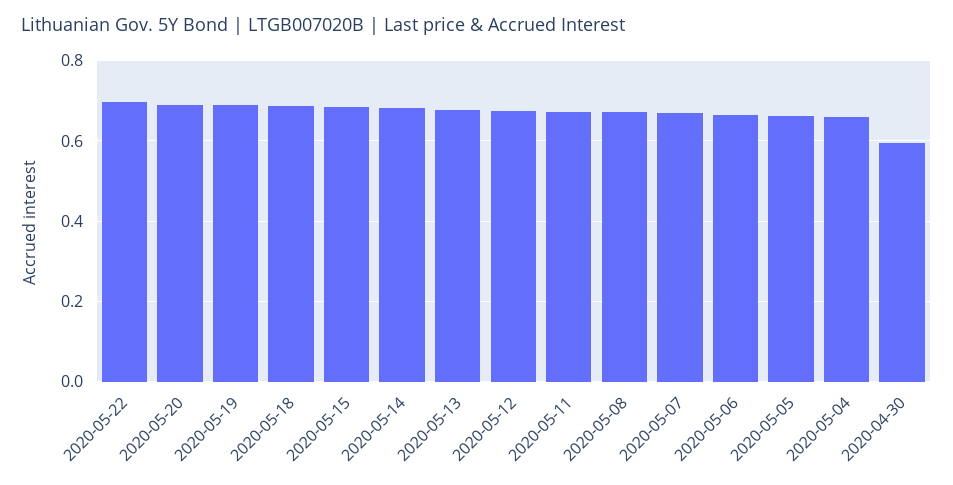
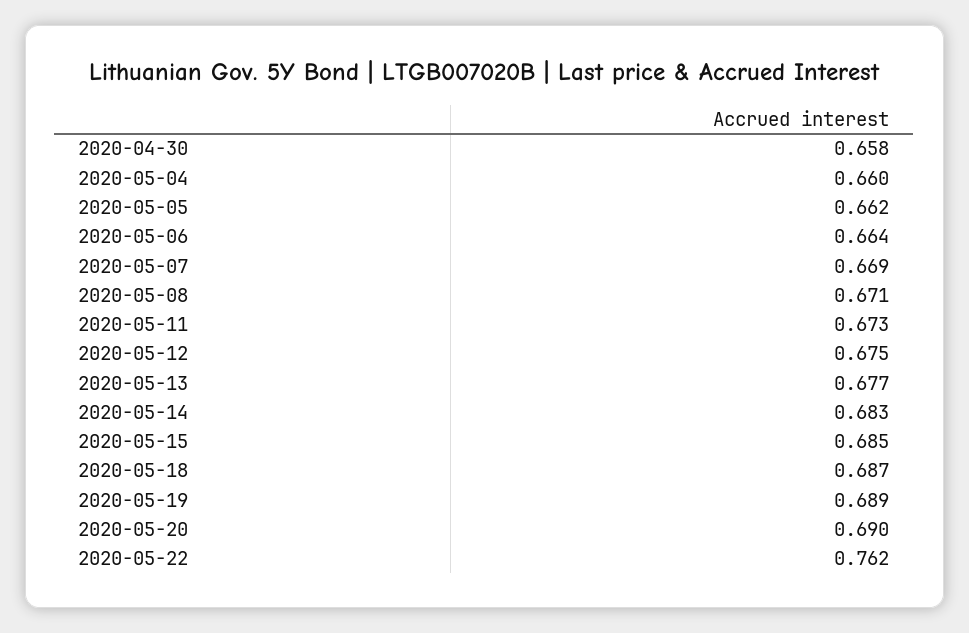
  {
-   "2020-05-22": 0.7,
+   "2020-05-22": 0.762,
    "2020-05-20": 0.69,
    "2020-05-19": 0.689,
    "2020-05-18": 0.687,
    "2020-05-15": 0.685,
    "2020-05-14": 0.683,
    "2020-05-13": 0.677,
    "2020-05-12": 0.675,
    "2020-05-11": 0.673,
    "2020-05-08": 0.671,
    "2020-05-07": 0.669,
    "2020-05-06": 0.664,
    "2020-05-05": 0.662,
    "2020-05-04": 0.66,
-   "2020-04-30": 0.6
+   "2020-04-30": 0.658
  }

